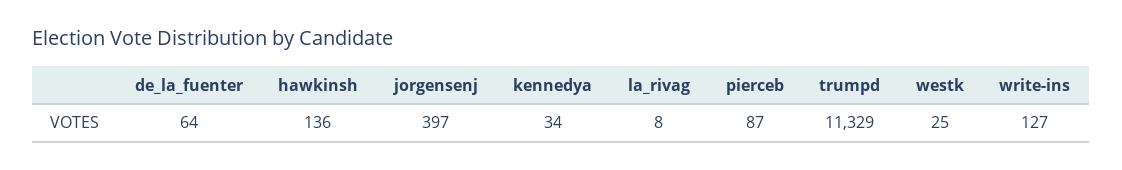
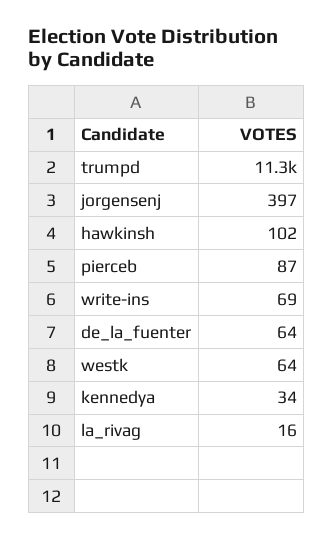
  {
    "de_la_fuenter": 64,
-   "hawkinsh": 136,
+   "hawkinsh": 102,
    "jorgensenj": 397,
    "kennedya": 34,
-   "la_rivag": 8,
+   "la_rivag": 16,
    "pierceb": 87,
    "trumpd": 11329,
-   "westk": 25,
+   "westk": 64,
-   "write-ins": 127
+   "write-ins": 69
  }

